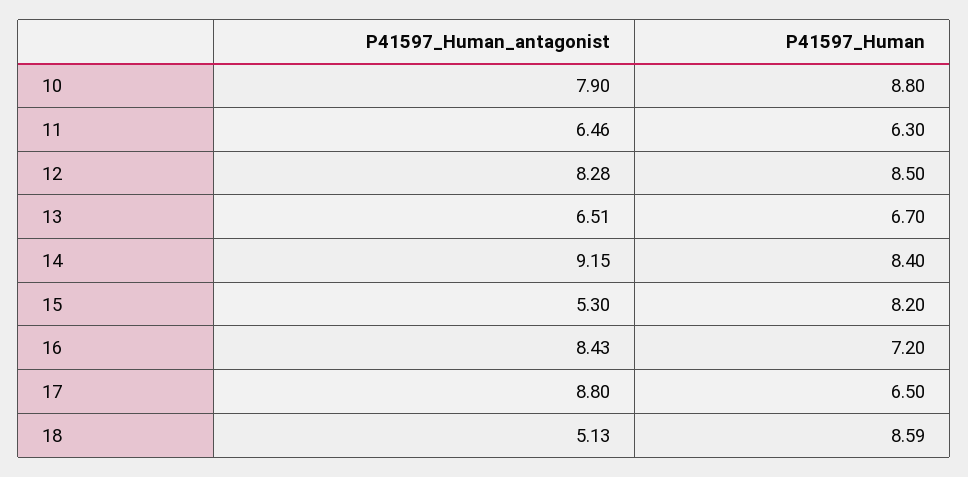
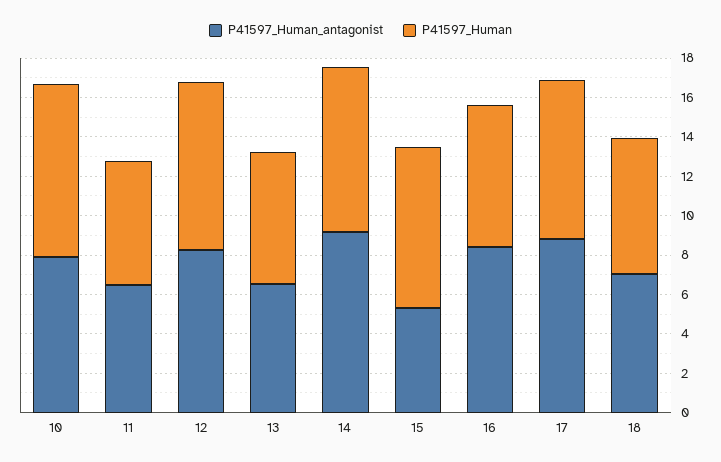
  {
    "P41597_Human_antagonist": {
      "10": 7.9,
      "11": 6.46,
      "12": 8.28,
      "13": 6.51,
      "14": 9.15,
      "15": 5.3,
      "16": 8.43,
      "17": 8.8,
-     "18": 5.13
+     "18": 7
    },
    "P41597_Human": {
      "10": 8.8,
      "11": 6.3,
      "12": 8.5,
      "13": 6.7,
      "14": 8.4,
      "15": 8.2,
      "16": 7.2,
-     "17": 6.5,
+     "17": 8,
-     "18": 8.59
+     "18": 7
    }
  }

